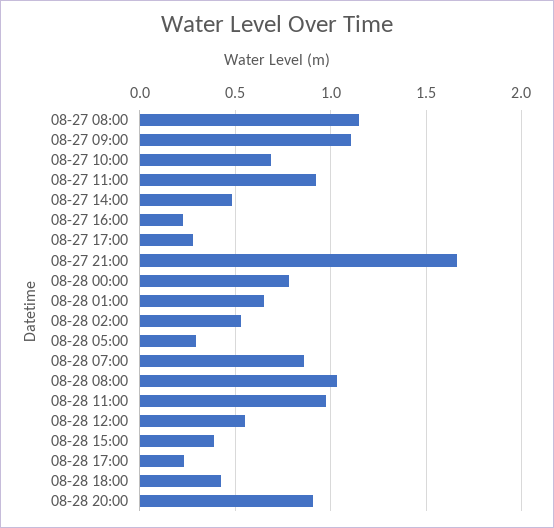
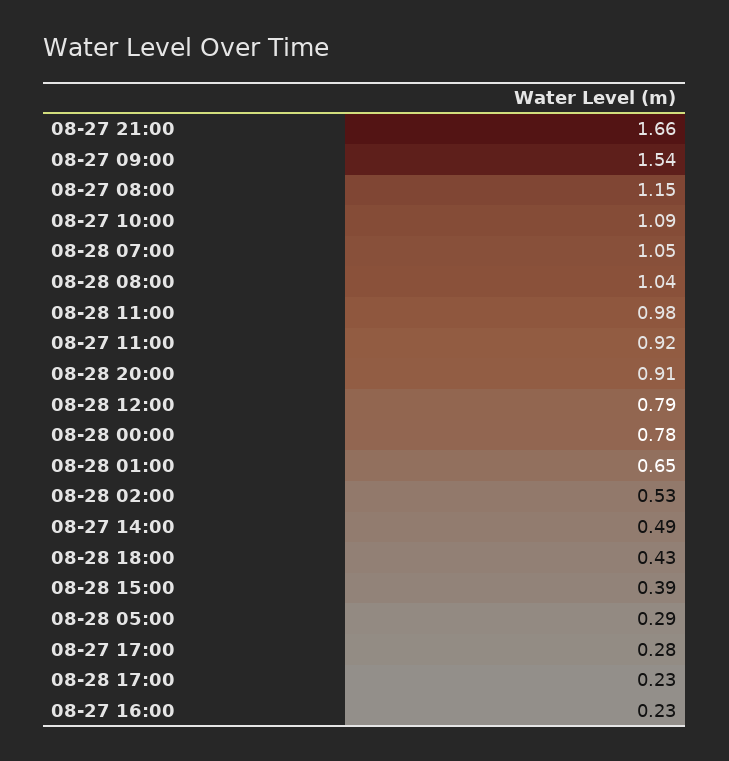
  {
    "08-27 08:00": 1.15,
-   "08-27 09:00": 1.1,
+   "08-27 09:00": 1.54,
-   "08-27 10:00": 0.7,
+   "08-27 10:00": 1.09,
    "08-27 11:00": 0.92,
    "08-27 14:00": 0.49,
    "08-27 16:00": 0.23,
    "08-27 17:00": 0.28,
    "08-27 21:00": 1.66,
    "08-28 00:00": 0.78,
    "08-28 01:00": 0.65,
    "08-28 02:00": 0.53,
    "08-28 05:00": 0.29,
-   "08-28 07:00": 0.85,
+   "08-28 07:00": 1.05,
    "08-28 08:00": 1.04,
    "08-28 11:00": 0.98,
-   "08-28 12:00": 0.55,
+   "08-28 12:00": 0.79,
    "08-28 15:00": 0.39,
    "08-28 17:00": 0.23,
    "08-28 18:00": 0.43,
    "08-28 20:00": 0.91
  }

